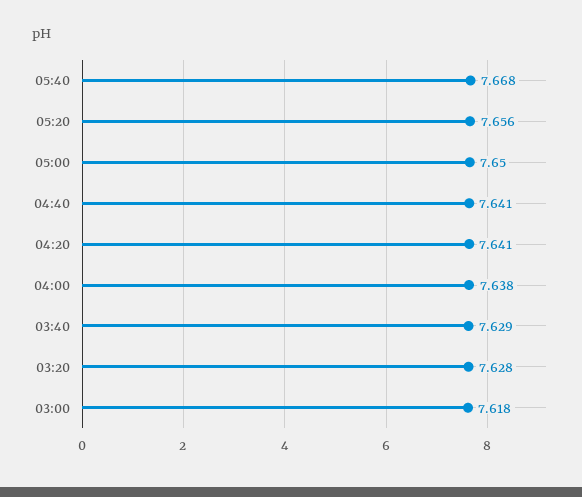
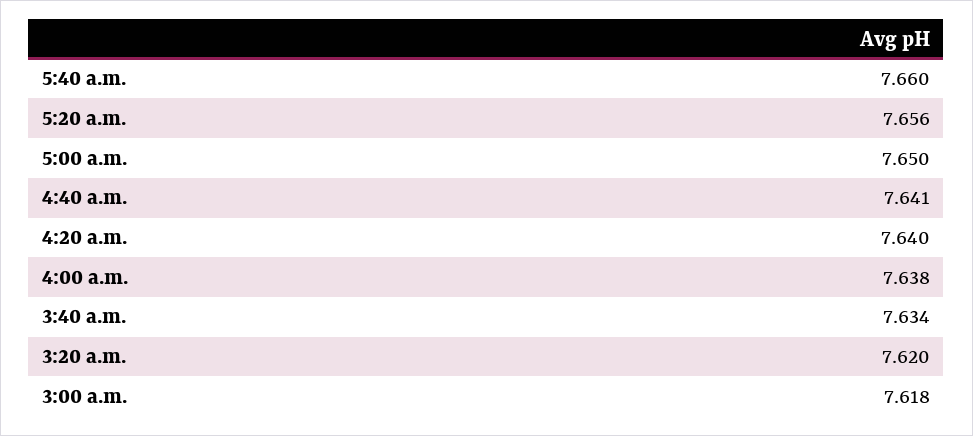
  {
-   "05:40": 7.668,
+   "05:40": 7.66,
    "05:20": 7.656,
    "05:00": 7.65,
    "04:40": 7.641,
-   "04:20": 7.641,
+   "04:20": 7.64,
    "04:00": 7.638,
-   "03:40": 7.629,
+   "03:40": 7.634,
-   "03:20": 7.628,
+   "03:20": 7.62,
    "03:00": 7.618
  }

